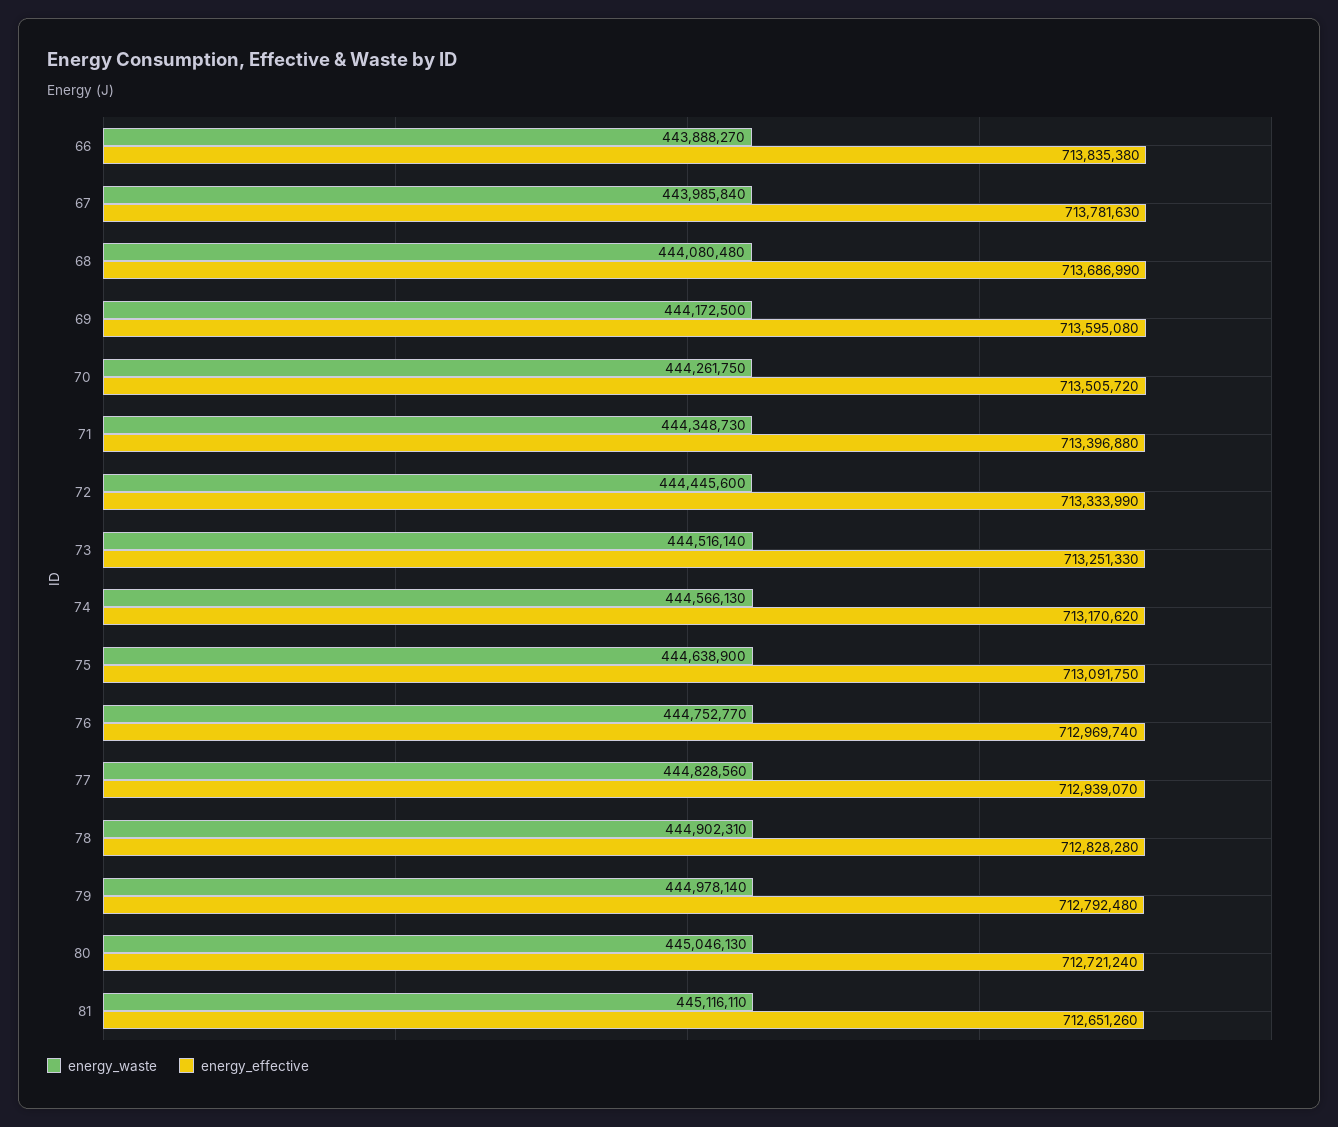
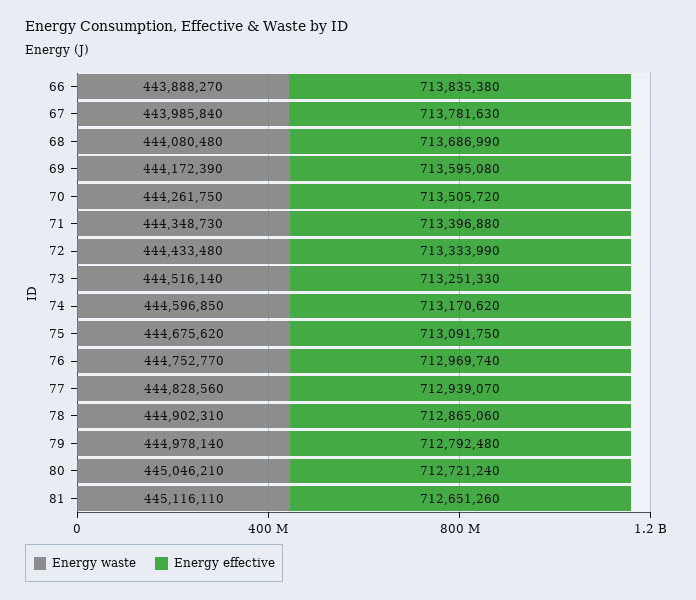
  {
    "energy_waste": {
      "66": 443888270,
      "67": 443985840,
      "68": 444080480,
-     "69": 444172500,
+     "69": 444172390,
      "70": 444261750,
      "71": 444348730,
-     "72": 444445600,
+     "72": 444433480,
      "73": 444516140,
-     "74": 444566130,
+     "74": 444596850,
-     "75": 444638900,
+     "75": 444675620,
      "76": 444752770,
      "77": 444828560,
      "78": 444902310,
      "79": 444978140,
-     "80": 445046130,
+     "80": 445046210,
      "81": 445116110
    },
    "energy_effective": {
      "66": 713835380,
      "67": 713781630,
      "68": 713686990,
      "69": 713595080,
      "70": 713505720,
      "71": 713396880,
      "72": 713333990,
      "73": 713251330,
      "74": 713170620,
      "75": 713091750,
      "76": 712969740,
      "77": 712939070,
-     "78": 712828280,
+     "78": 712865060,
      "79": 712792480,
      "80": 712721240,
      "81": 712651260
    }
  }

